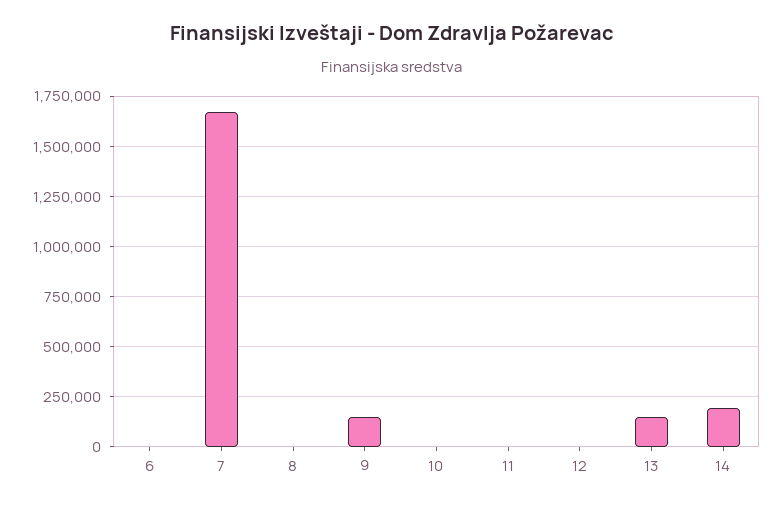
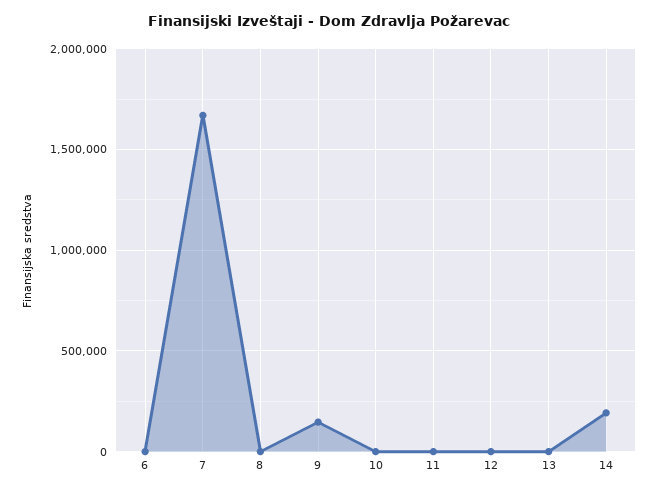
  {
    "6": 0,
    "7": 1650000,
    "8": 0,
    "9": 150000,
    "10": 0,
    "11": 0,
    "12": 0,
-   "13": 150000,
+   "13": 0,
    "14": 200000
  }

